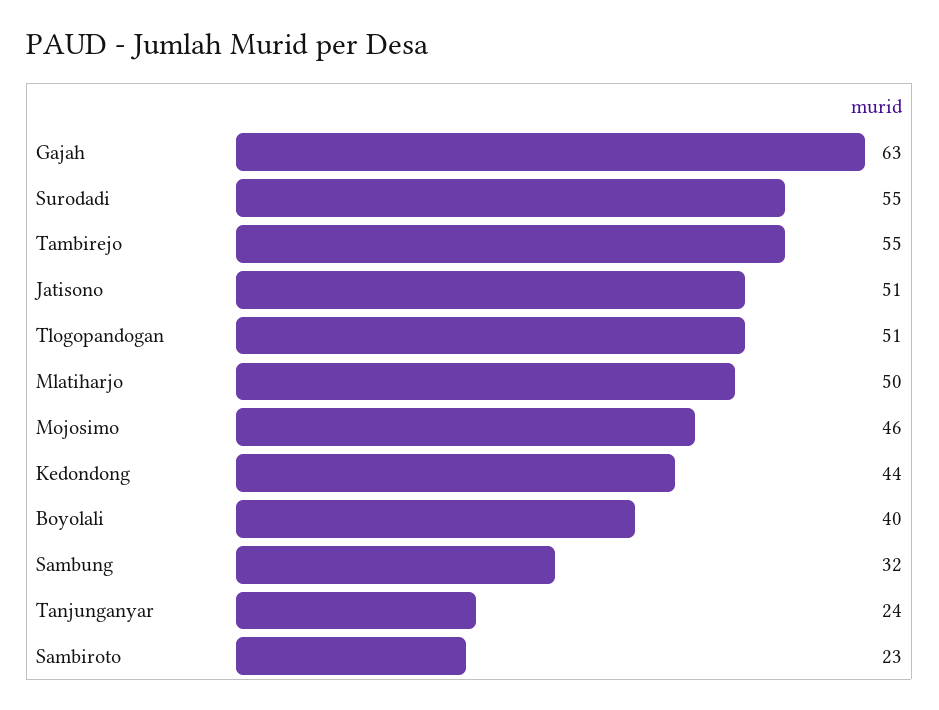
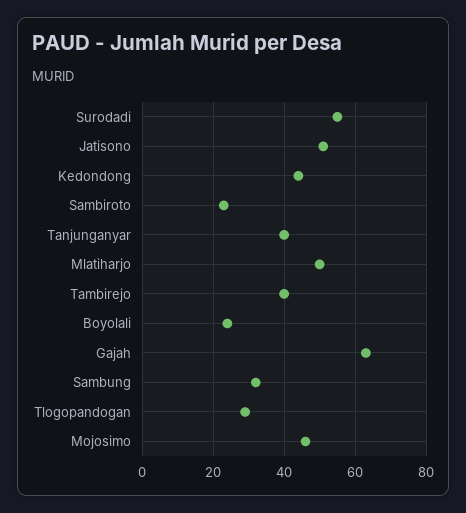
  {
    "Gajah": 63,
    "Surodadi": 55,
-   "Tambirejo": 55,
+   "Tambirejo": 40,
    "Jatisono": 51,
-   "Tlogopandogan": 51,
+   "Tlogopandogan": 30,
    "Mlatiharjo": 50,
    "Mojosimo": 46,
    "Kedondong": 44,
-   "Boyolali": 40,
+   "Boyolali": 25,
    "Sambung": 32,
-   "Tanjunganyar": 24,
+   "Tanjunganyar": 40,
    "Sambiroto": 23
  }

